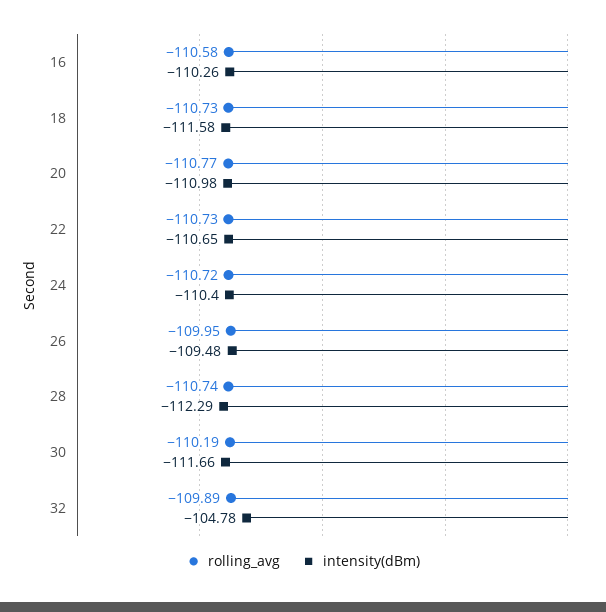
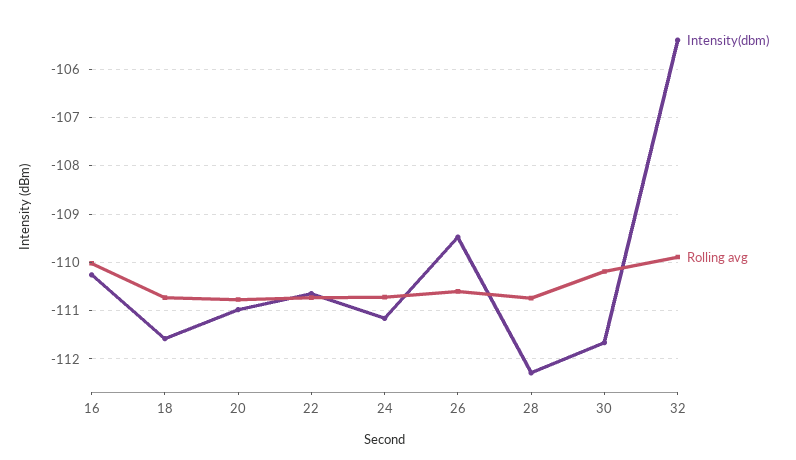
  {
    "rolling_avg": {
-     "16": -110.58,
+     "16": -110,
      "18": -110.73,
      "20": -110.77,
      "22": -110.73,
      "24": -110.72,
-     "26": -109.95,
+     "26": -110.6,
      "28": -110.74,
      "30": -110.19,
      "32": -109.89
    },
    "intensity(dBm)": {
      "16": -110.26,
      "18": -111.58,
      "20": -110.98,
      "22": -110.65,
-     "24": -110.4,
+     "24": -111.2,
      "26": -109.48,
      "28": -112.29,
      "30": -111.66,
-     "32": -104.78
+     "32": -105.4
    }
  }

